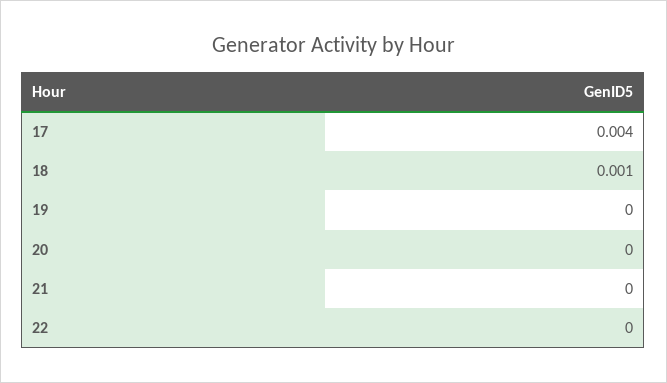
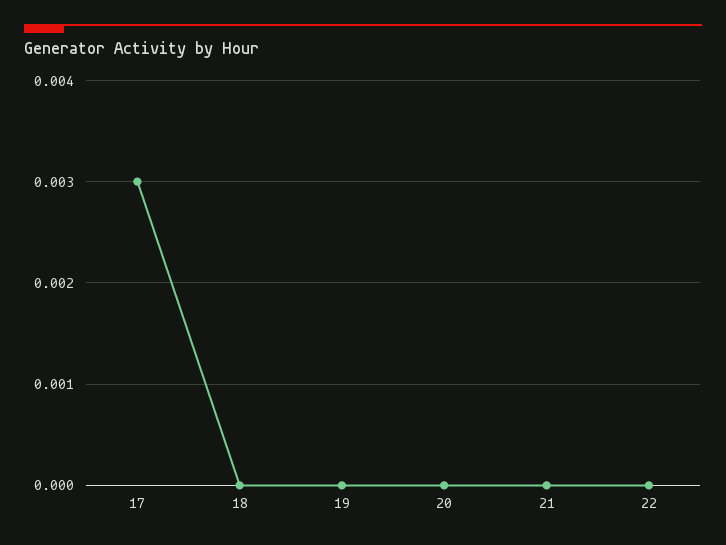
  {
-   "17": 0.004,
+   "17": 0.003,
-   "18": 0.001,
+   "18": 0,
    "19": 0,
    "20": 0,
    "21": 0,
    "22": 0
  }

